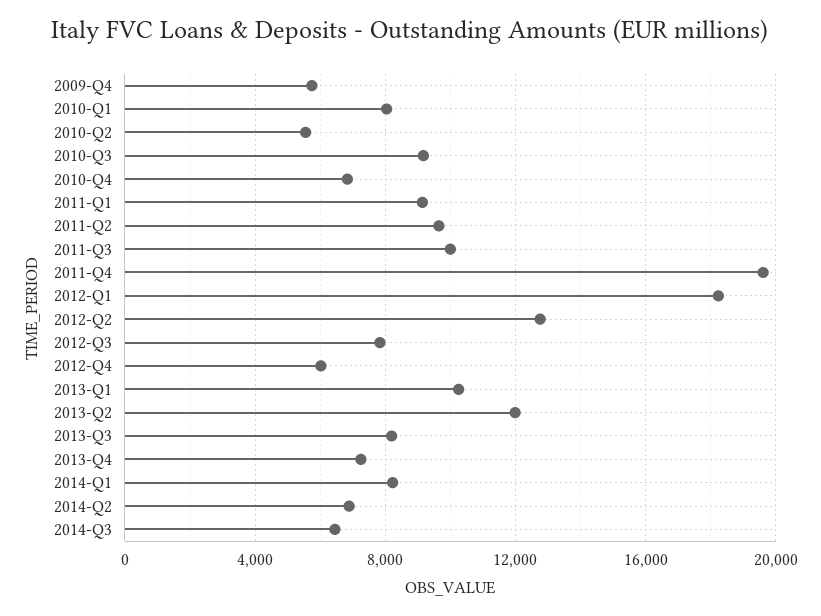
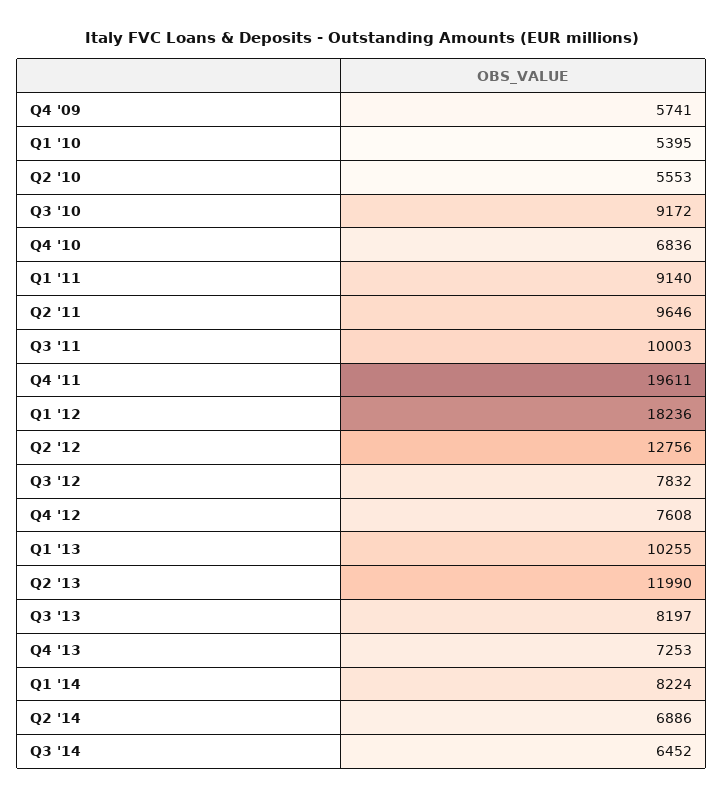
  {
    "2009-Q4": 5741,
-   "2010-Q1": 8000,
+   "2010-Q1": 5395,
    "2010-Q2": 5553,
    "2010-Q3": 9172,
    "2010-Q4": 6836,
    "2011-Q1": 9140,
    "2011-Q2": 9646,
    "2011-Q3": 10003,
    "2011-Q4": 19611,
    "2012-Q1": 18236,
    "2012-Q2": 12756,
    "2012-Q3": 7832,
-   "2012-Q4": 6000,
+   "2012-Q4": 7608,
    "2013-Q1": 10255,
    "2013-Q2": 11990,
    "2013-Q3": 8197,
    "2013-Q4": 7253,
    "2014-Q1": 8224,
    "2014-Q2": 6886,
    "2014-Q3": 6452
  }

